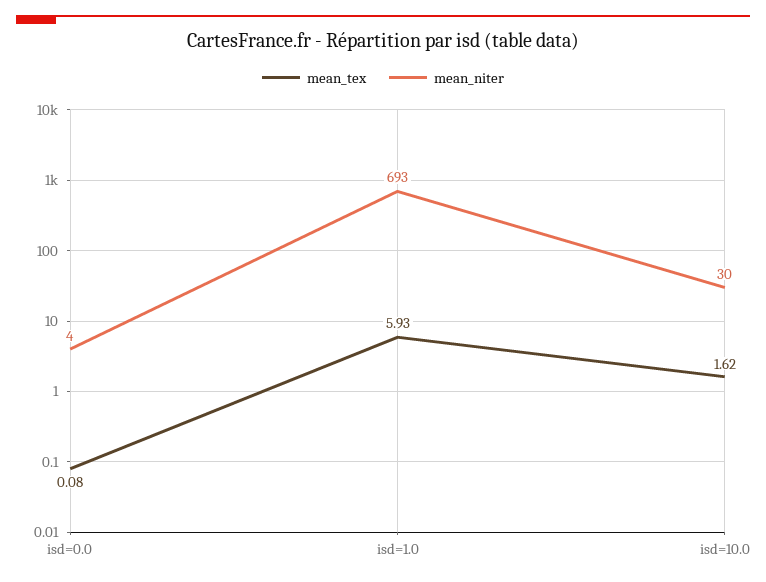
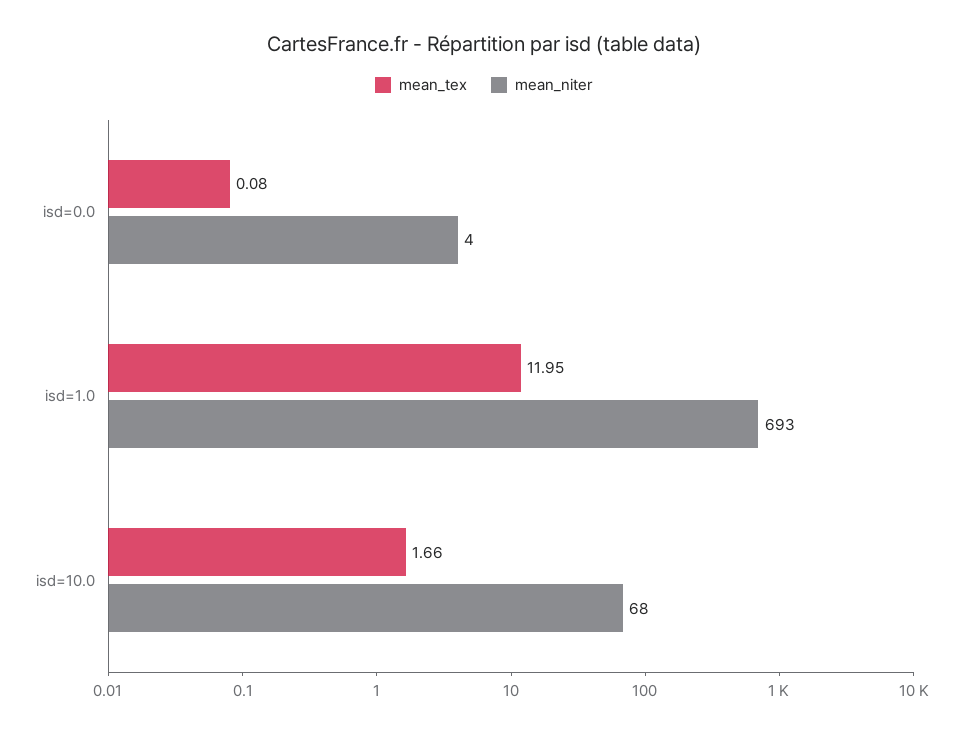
  {
    "mean_tex": {
      "isd=0.0": 0.08,
-     "isd=1.0": 5.93,
+     "isd=1.0": 11.95,
-     "isd=10.0": 1.62
+     "isd=10.0": 1.66
    },
    "mean_niter": {
      "isd=0.0": 4,
      "isd=1.0": 693,
-     "isd=10.0": 30
+     "isd=10.0": 68
    }
  }

